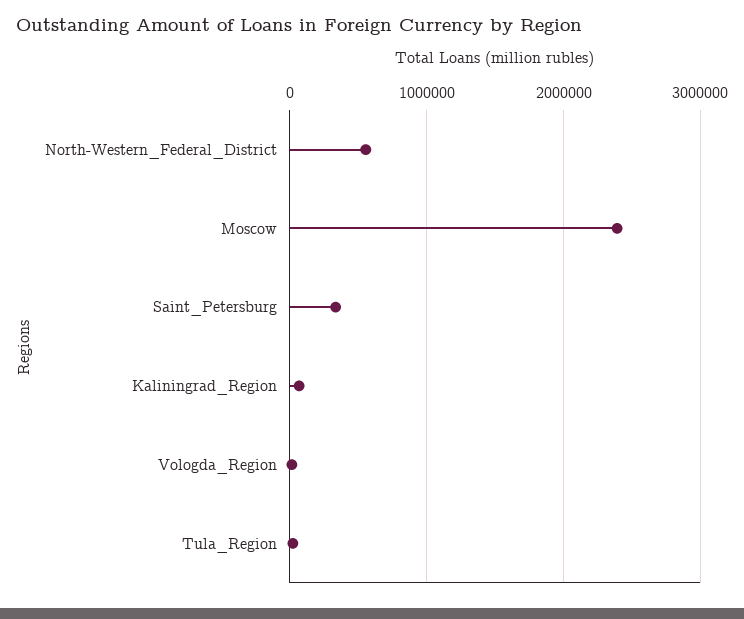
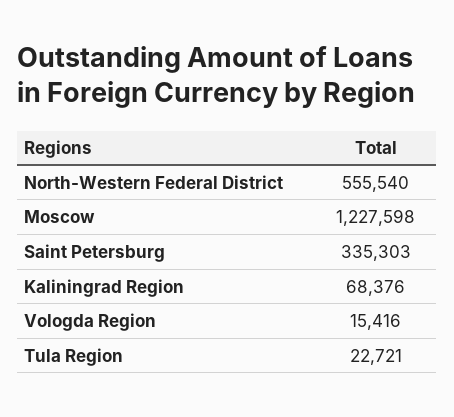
  {
    "North-Western_Federal_District": 555540,
-   "Moscow": 2400000,
+   "Moscow": 1227598,
    "Saint_Petersburg": 335303,
    "Kaliningrad_Region": 68376,
    "Vologda_Region": 15416,
    "Tula_Region": 22721
  }

